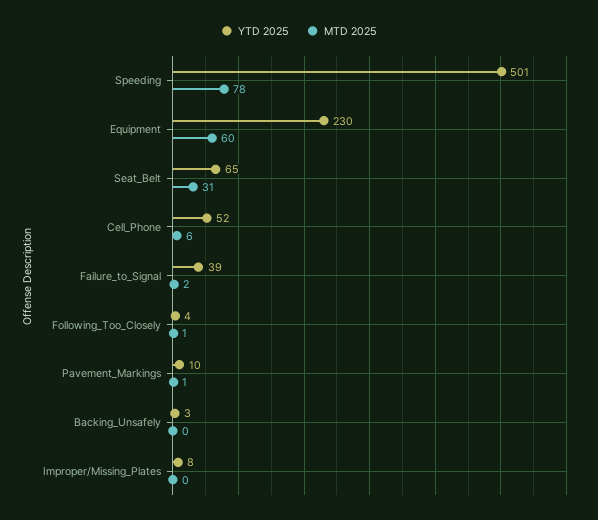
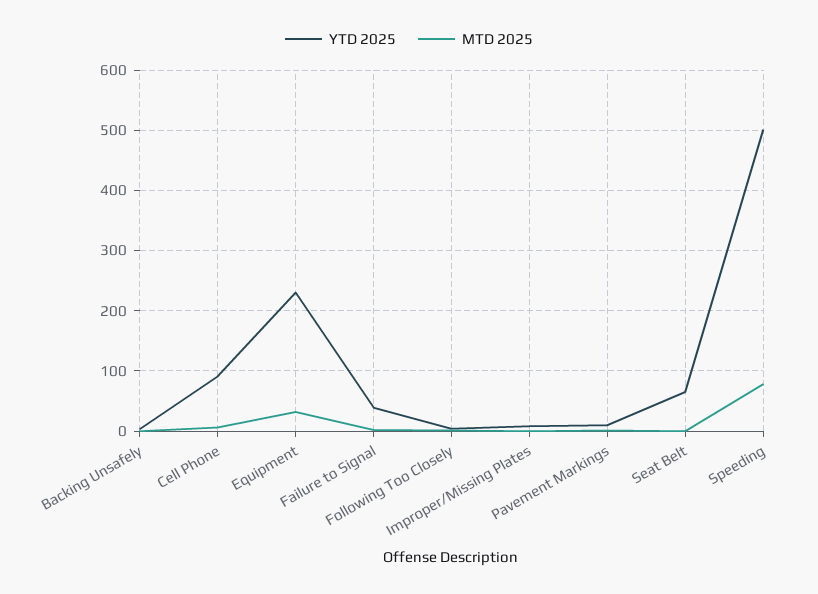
  {
    "YTD 2025": {
      "Speeding": 501,
      "Equipment": 230,
      "Seat_Belt": 65,
-     "Cell_Phone": 52,
+     "Cell_Phone": 90,
      "Failure_to_Signal": 39,
      "Following_Too_Closely": 4,
      "Pavement_Markings": 10,
      "Backing_Unsafely": 3,
      "Improper/Missing_Plates": 8
    },
    "MTD 2025": {
      "Speeding": 78,
-     "Equipment": 60,
+     "Equipment": 30,
-     "Seat_Belt": 31,
+     "Seat_Belt": 0,
      "Cell_Phone": 6,
      "Failure_to_Signal": 2,
      "Following_Too_Closely": 1,
      "Pavement_Markings": 1,
      "Backing_Unsafely": 0,
      "Improper/Missing_Plates": 0
    }
  }

